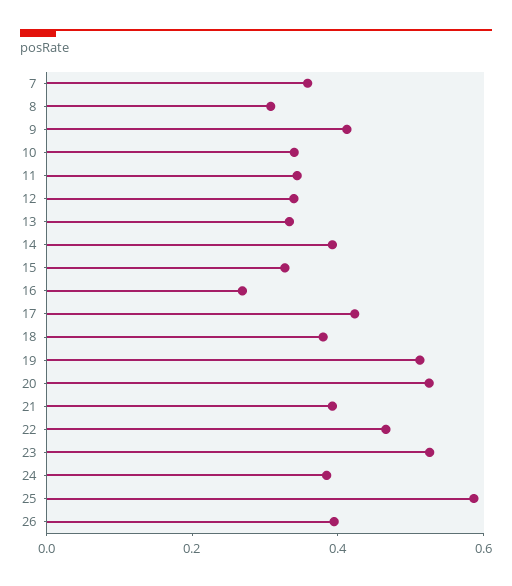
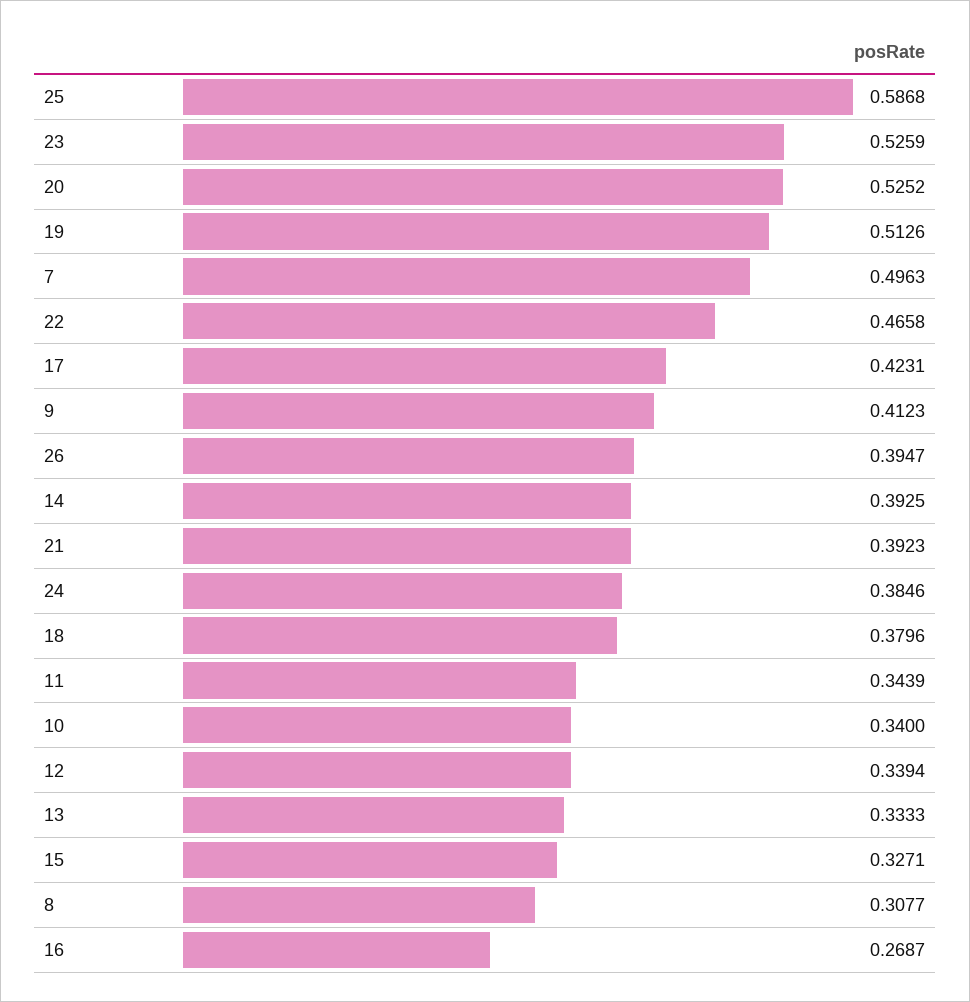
  {
-   "7": 0.35,
+   "7": 0.4963,
    "8": 0.3077,
    "9": 0.4123,
    "10": 0.34,
    "11": 0.3439,
    "12": 0.3394,
    "13": 0.3333,
    "14": 0.3925,
    "15": 0.3271,
    "16": 0.2687,
    "17": 0.4231,
    "18": 0.3796,
    "19": 0.5126,
    "20": 0.5252,
    "21": 0.3923,
    "22": 0.4658,
    "23": 0.5259,
    "24": 0.3846,
    "25": 0.5868,
    "26": 0.3947
  }

